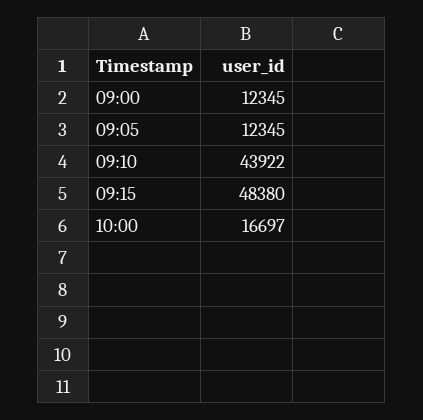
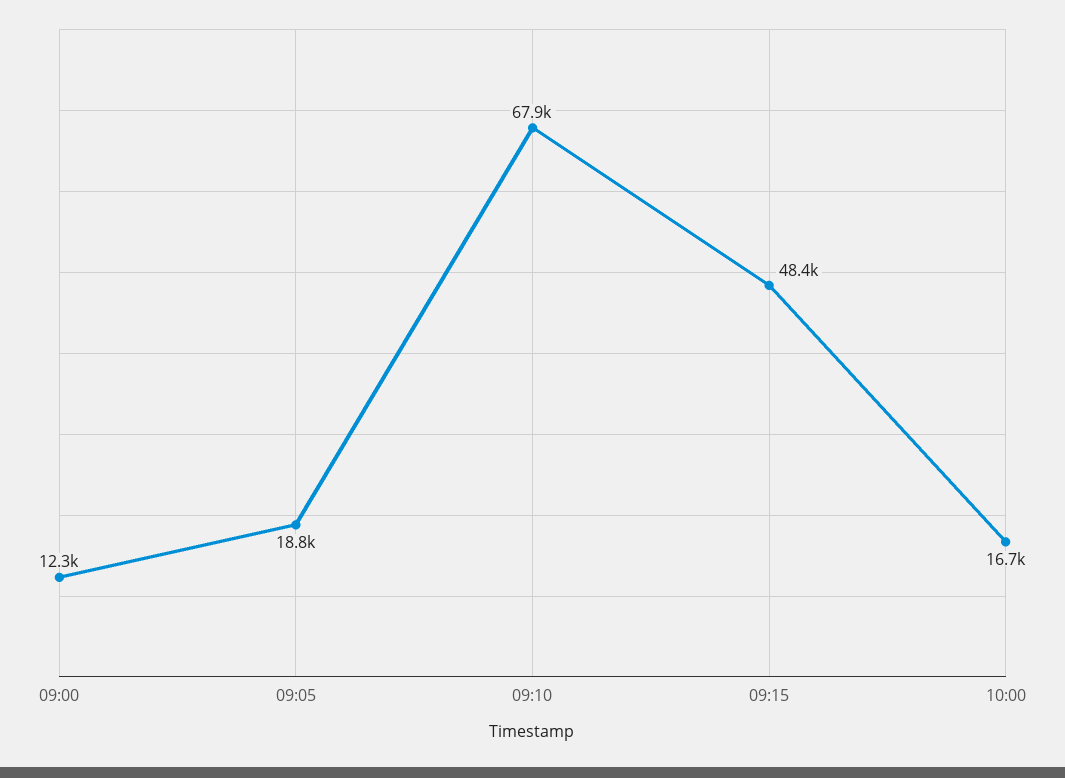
  {
    "09:00": 12345,
-   "09:05": 12345,
+   "09:05": 18800,
-   "09:10": 43922,
+   "09:10": 67900,
    "09:15": 48380,
    "10:00": 16697
  }

